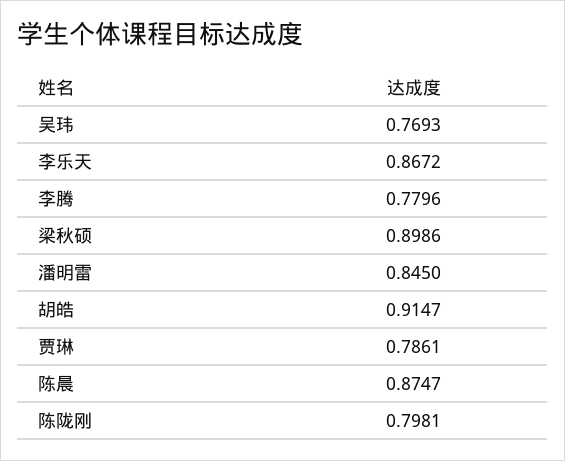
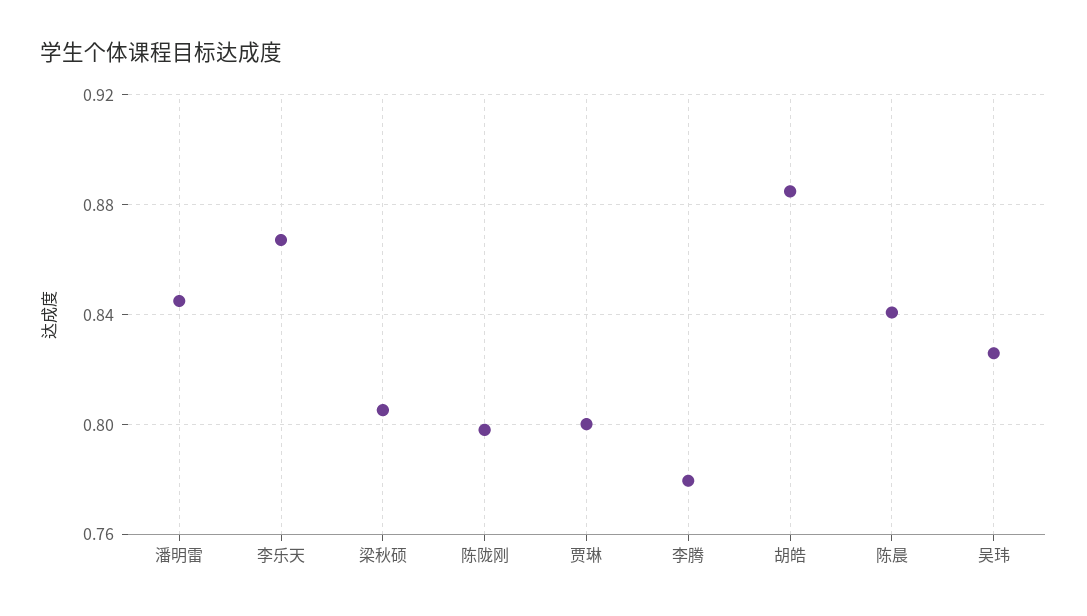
  {
-   "吴玮": 0.7693,
+   "吴玮": 0.825,
    "李乐天": 0.8672,
    "李腾": 0.7796,
-   "梁秋硕": 0.8986,
+   "梁秋硕": 0.805,
    "潘明雷": 0.845,
-   "胡皓": 0.9147,
+   "胡皓": 0.885,
-   "贾琳": 0.7861,
+   "贾琳": 0.8,
-   "陈晨": 0.8747,
+   "陈晨": 0.84,
    "陈陇刚": 0.7981
  }

